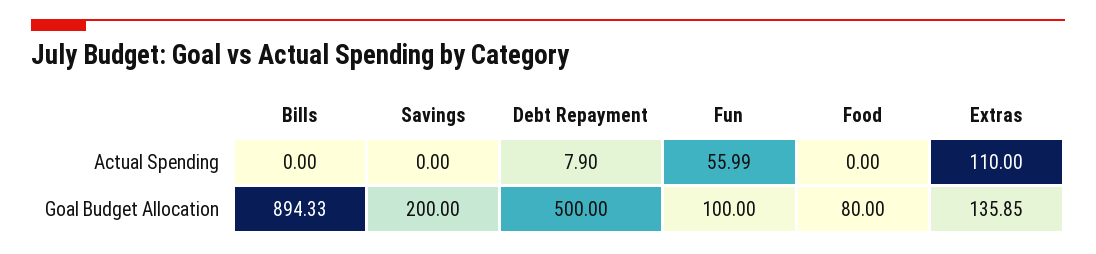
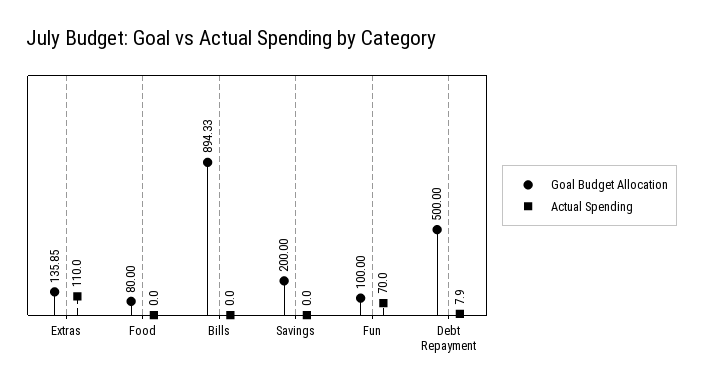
  {
    "Actual Spending": {
      "Bills": 0,
      "Savings": 0,
      "Debt Repayment": 7.9,
-     "Fun": 55.99,
+     "Fun": 70,
      "Food": 0,
      "Extras": 110
    },
    "Goal Budget Allocation": {
      "Bills": 894.33,
      "Savings": 200,
      "Debt Repayment": 500,
      "Fun": 100,
      "Food": 80,
      "Extras": 135.85
    }
  }

